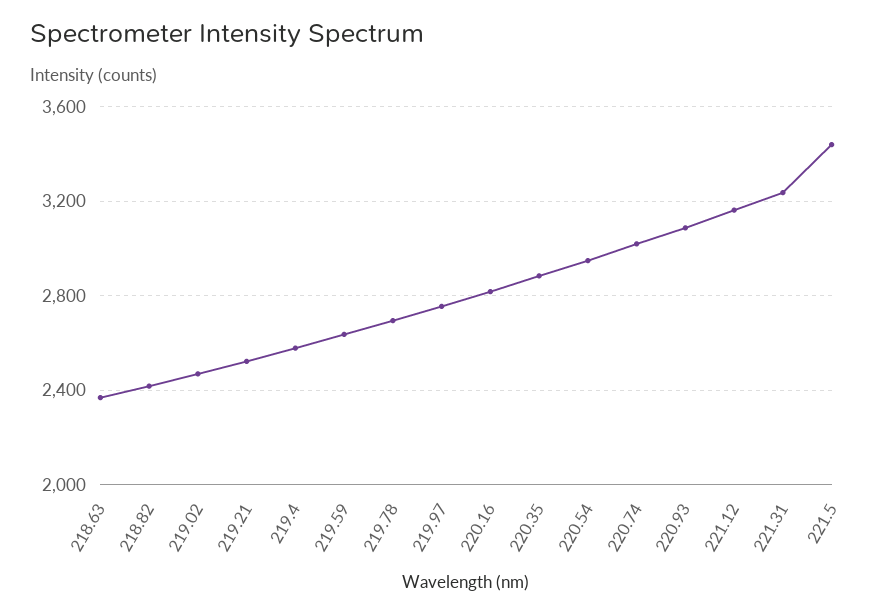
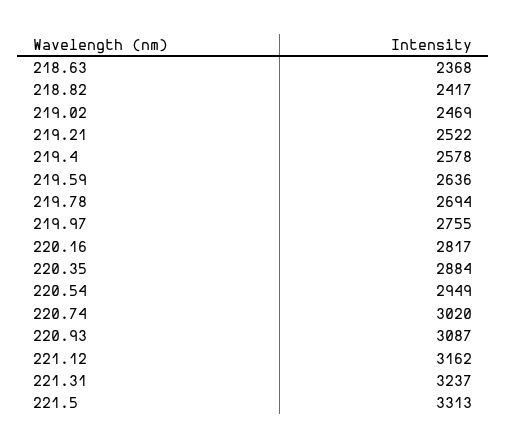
  {
    "218.63": 2368,
    "218.82": 2417,
    "219.02": 2469,
    "219.21": 2522,
    "219.4": 2578,
    "219.59": 2636,
    "219.78": 2694,
    "219.97": 2755,
    "220.16": 2817,
    "220.35": 2884,
    "220.54": 2949,
    "220.74": 3020,
    "220.93": 3087,
    "221.12": 3162,
    "221.31": 3237,
-   "221.5": 3450
+   "221.5": 3313
  }

